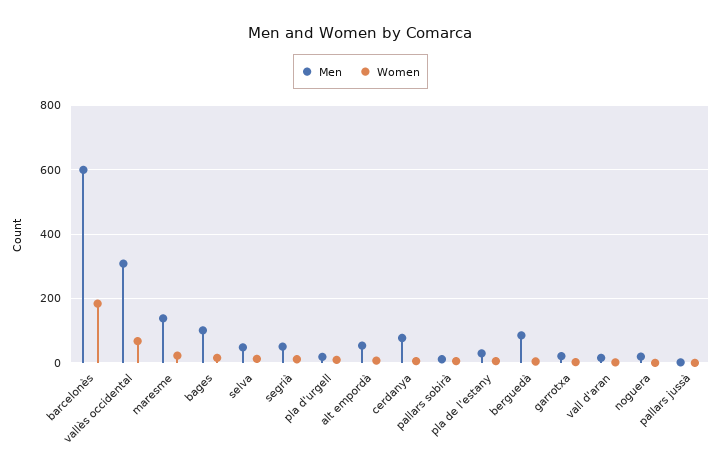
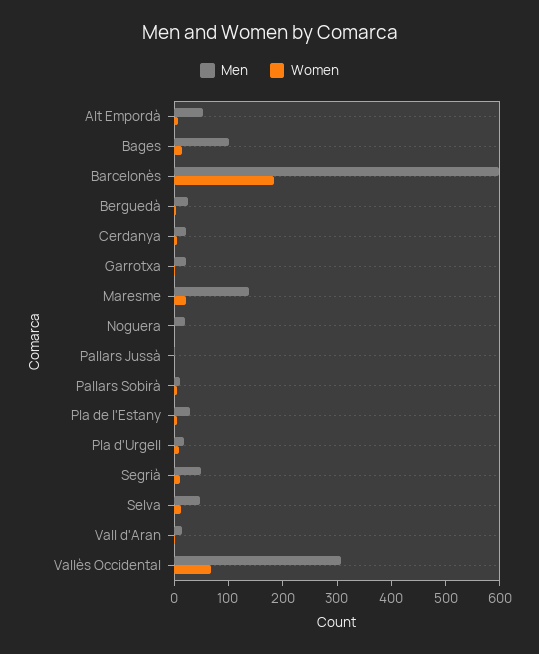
  {
    "Men": {
      "barcelonès": 600,
      "vallès occidental": 300,
      "maresme": 140,
      "bages": 100,
      "selva": 40,
      "segrià": 60,
      "pla d'urgell": 20,
      "alt empordà": 60,
-     "cerdanya": 80,
+     "cerdanya": 20,
      "pallars sobirà": 20,
      "pla de l'estany": 20,
-     "berguedà": 80,
+     "berguedà": 20,
      "garrotxa": 20,
      "vall d'aran": 20,
      "noguera": 20,
      "pallars jussà": 0
    },
    "Women": {
      "barcelonès": 180,
      "vallès occidental": 60,
      "maresme": 20,
      "bages": 20,
      "selva": 20,
      "segrià": 20,
      "pla d'urgell": 0,
      "alt empordà": 0,
      "cerdanya": 0,
      "pallars sobirà": 0,
      "pla de l'estany": 0,
      "berguedà": 0,
      "garrotxa": 0,
      "vall d'aran": 0,
      "noguera": 0,
      "pallars jussà": 0
    }
  }

